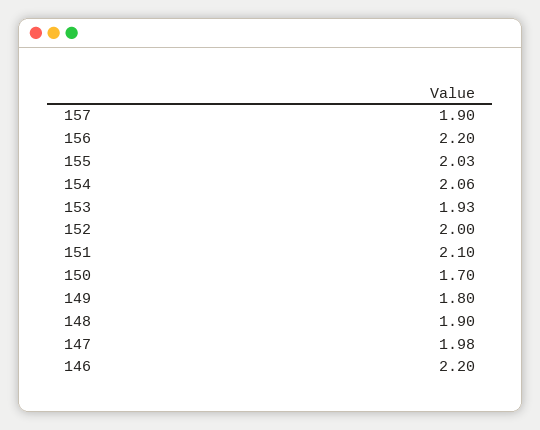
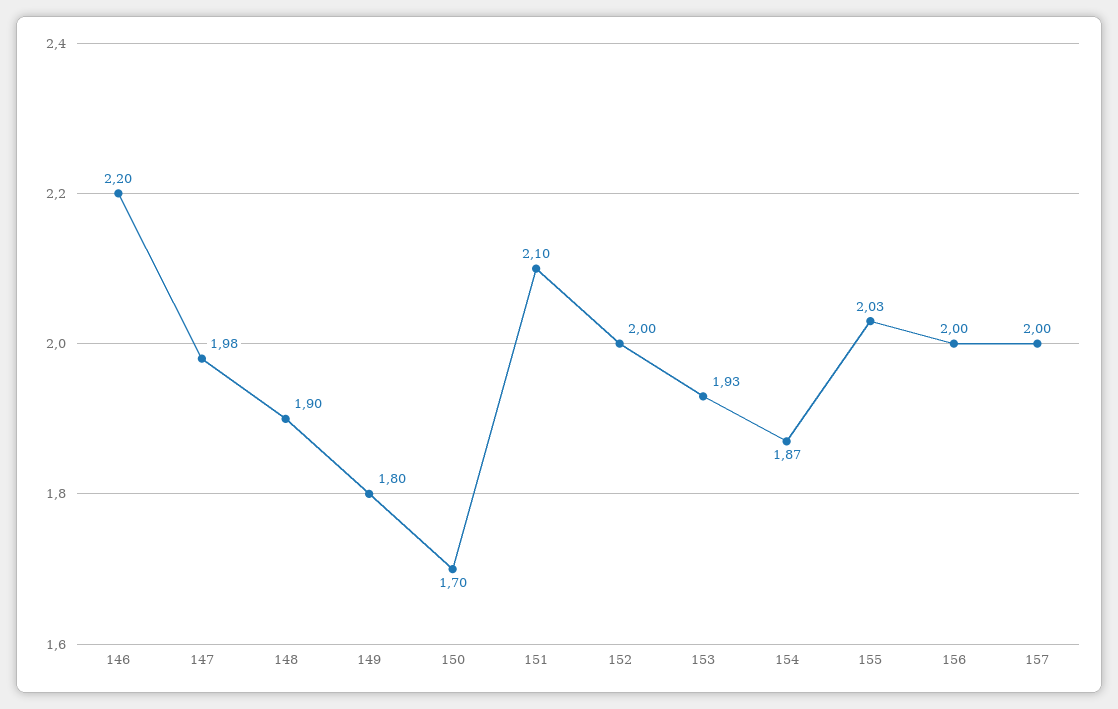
  {
-   "157": 1.9,
+   "157": 2,
-   "156": 2.2,
+   "156": 2,
    "155": 2.03,
-   "154": 2.06,
+   "154": 1.87,
    "153": 1.93,
    "152": 2,
    "151": 2.1,
    "150": 1.7,
    "149": 1.8,
    "148": 1.9,
    "147": 1.98,
    "146": 2.2
  }

